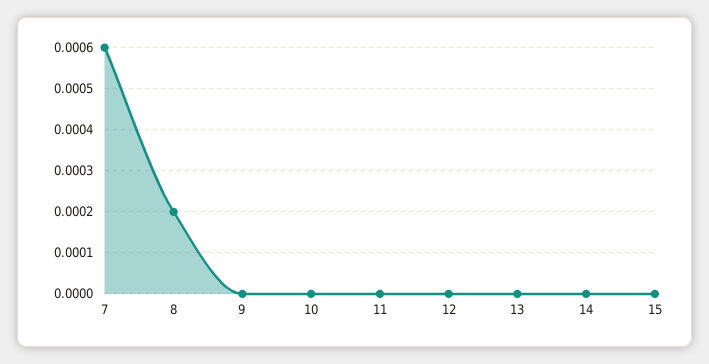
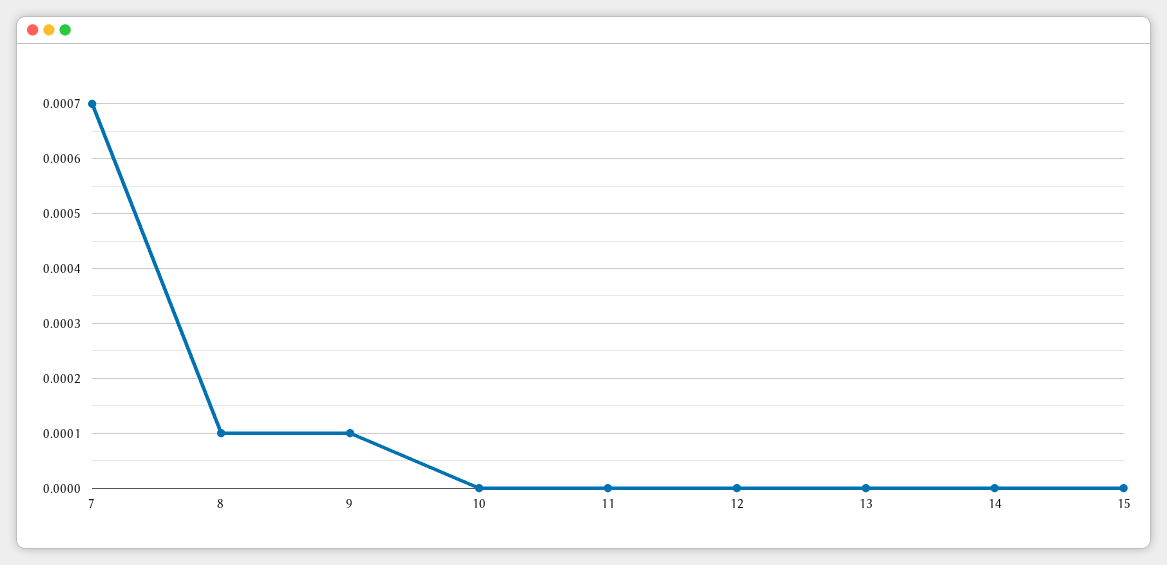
  {
-   "7": 0.0006,
+   "7": 0.0007,
-   "8": 0.0002,
+   "8": 0.0001,
-   "9": 0,
+   "9": 0.0001,
    "10": 0,
    "11": 0,
    "12": 0,
    "13": 0,
    "14": 0,
    "15": 0
  }

